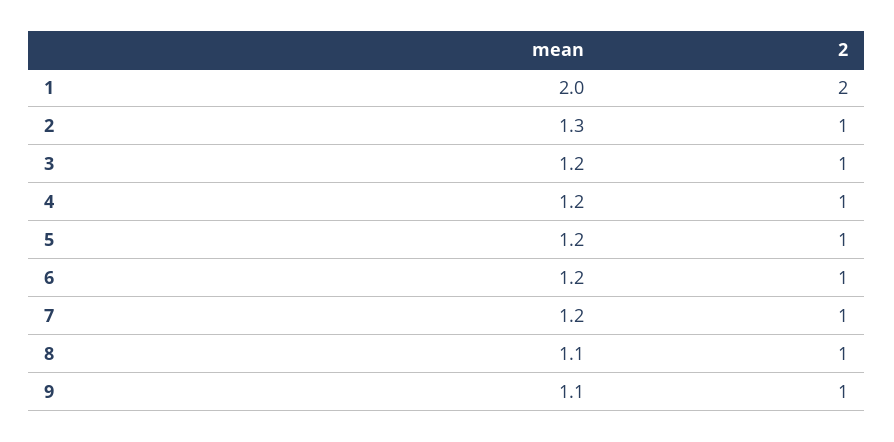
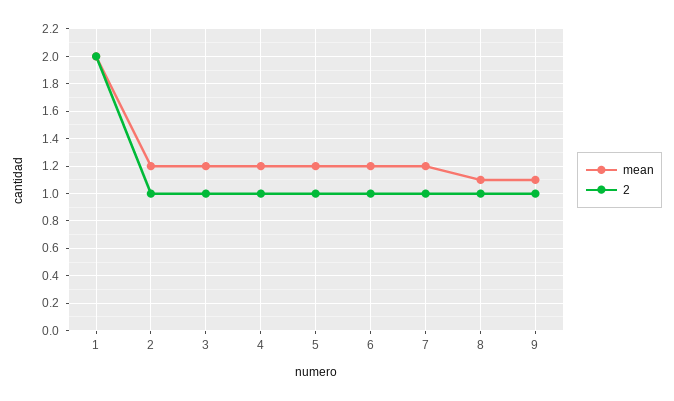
  {
    "mean": {
      "1": 2,
-     "2": 1.3,
+     "2": 1.2,
      "3": 1.2,
      "4": 1.2,
      "5": 1.2,
      "6": 1.2,
      "7": 1.2,
      "8": 1.1,
      "9": 1.1
    },
    "2": {
      "1": 2,
      "2": 1,
      "3": 1,
      "4": 1,
      "5": 1,
      "6": 1,
      "7": 1,
      "8": 1,
      "9": 1
    }
  }

